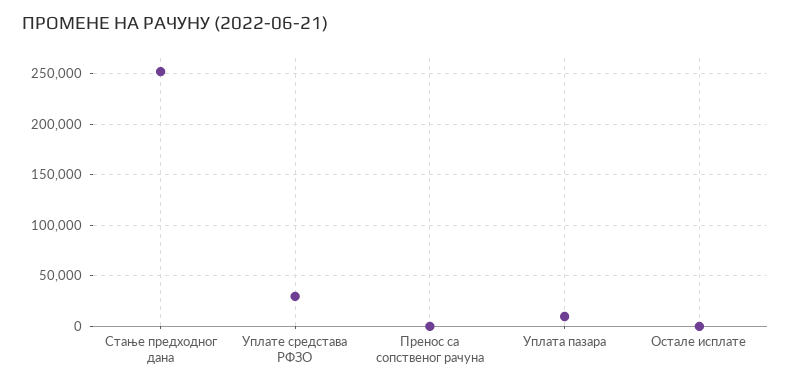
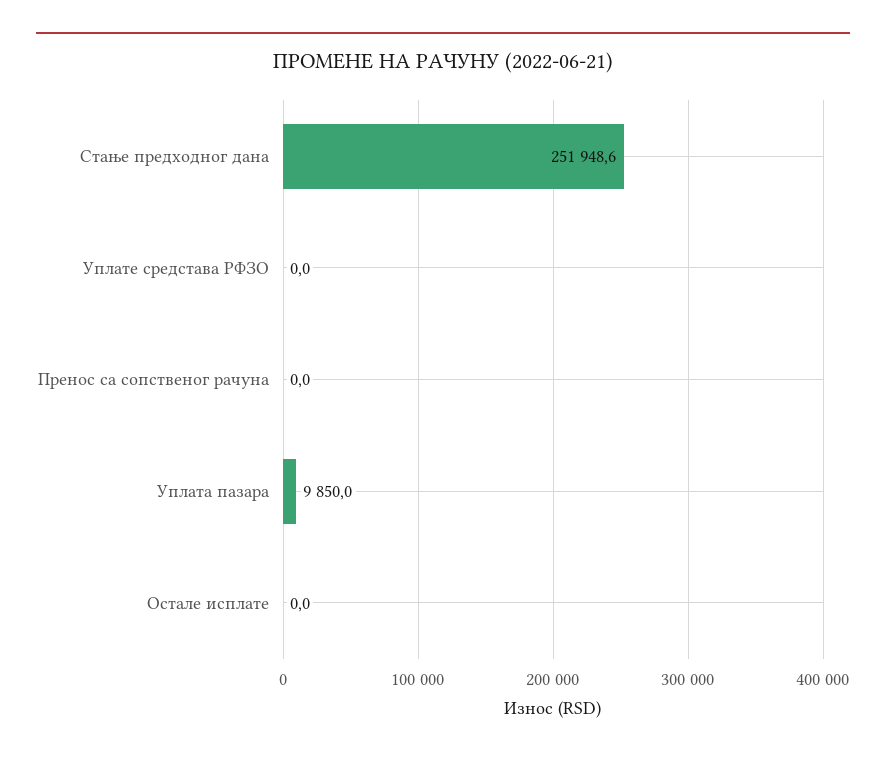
  {
    "Стање предходног дана": 251948.6,
-   "Уплате средстава РФЗО": 30000,
+   "Уплате средстава РФЗО": 0,
    "Пренос са сопственог рачуна": 0,
    "Уплата пазара": 9850,
    "Остале исплате": 0
  }

